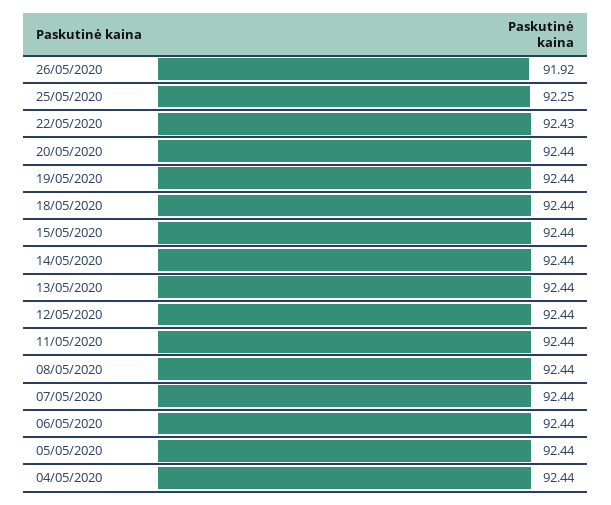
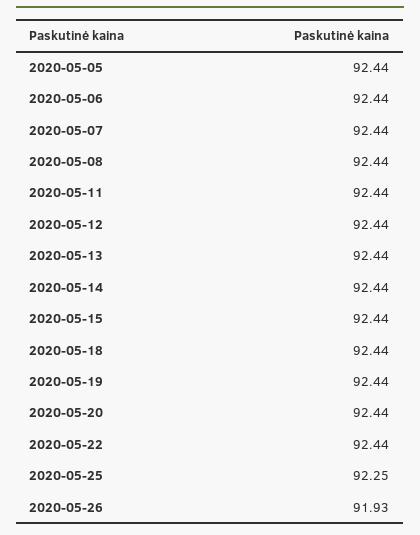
  {
-   "26/05/2020": 91.92,
+   "26/05/2020": 91.93,
    "25/05/2020": 92.25,
-   "22/05/2020": 92.43,
+   "22/05/2020": 92.44,
    "20/05/2020": 92.44,
    "19/05/2020": 92.44,
    "18/05/2020": 92.44,
    "15/05/2020": 92.44,
    "14/05/2020": 92.44,
    "13/05/2020": 92.44,
    "12/05/2020": 92.44,
    "11/05/2020": 92.44,
    "08/05/2020": 92.44,
    "07/05/2020": 92.44,
    "06/05/2020": 92.44,
-   "05/05/2020": 92.44,
+   "05/05/2020": 92.44
-   "04/05/2020": 92.44
  }

